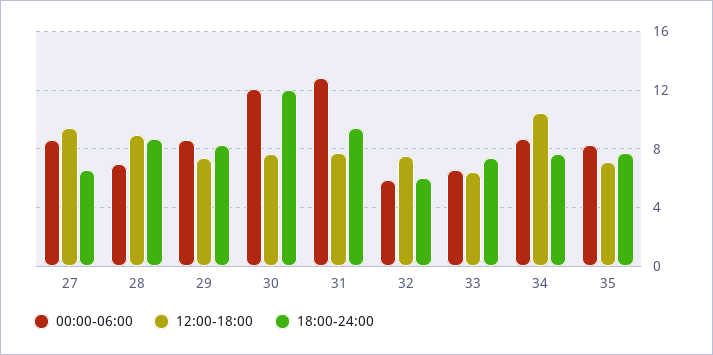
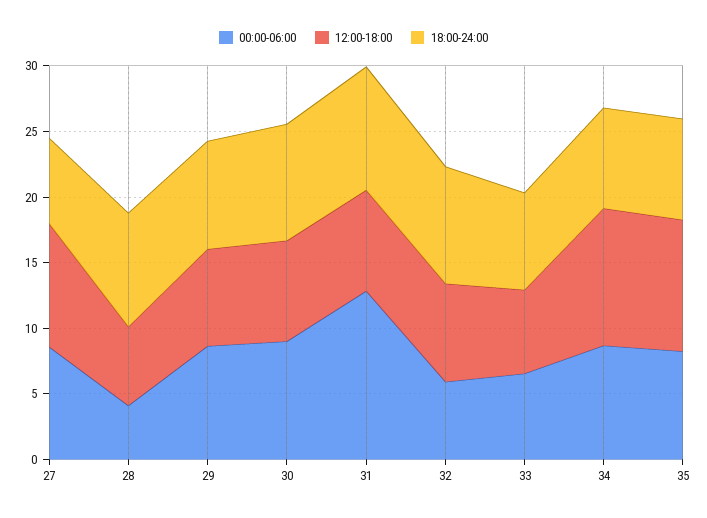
  {
    "00:00-06:00": {
      "27": 8.5,
-     "28": 7,
+     "28": 4,
      "29": 8.5,
-     "30": 12,
+     "30": 9,
      "31": 13,
      "32": 6,
      "33": 6.5,
      "34": 8.5,
      "35": 8
    },
    "12:00-18:00": {
      "27": 9.5,
-     "28": 9,
+     "28": 6,
      "29": 7.5,
      "30": 7.5,
      "31": 7.5,
      "32": 7.5,
      "33": 6.5,
      "34": 10.5,
-     "35": 7
+     "35": 10
    },
    "18:00-24:00": {
      "27": 6.5,
      "28": 8.5,
      "29": 8,
-     "30": 12,
+     "30": 9,
      "31": 9.5,
-     "32": 6,
+     "32": 9,
      "33": 7.5,
      "34": 7.5,
      "35": 7.5
    }
  }

